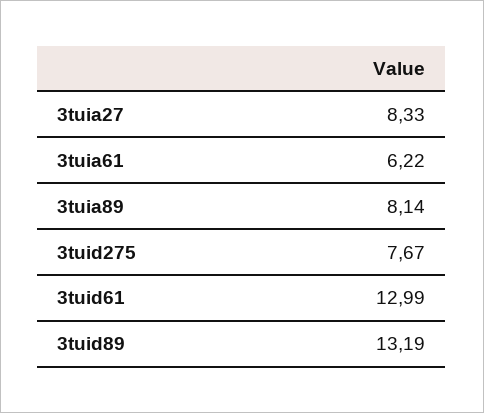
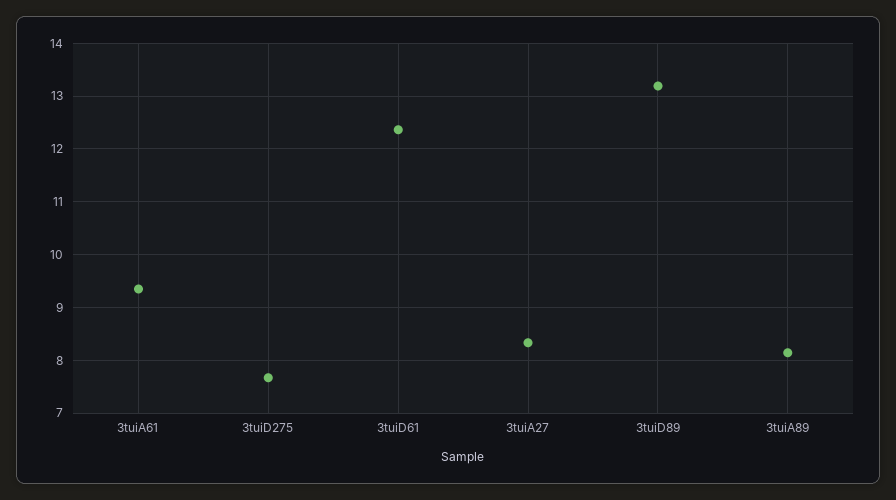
  {
    "3tuia27": 8.33,
-   "3tuia61": 6.22,
+   "3tuia61": 9.4,
    "3tuia89": 8.14,
    "3tuid275": 7.67,
-   "3tuid61": 12.99,
+   "3tuid61": 12.4,
    "3tuid89": 13.19
  }

